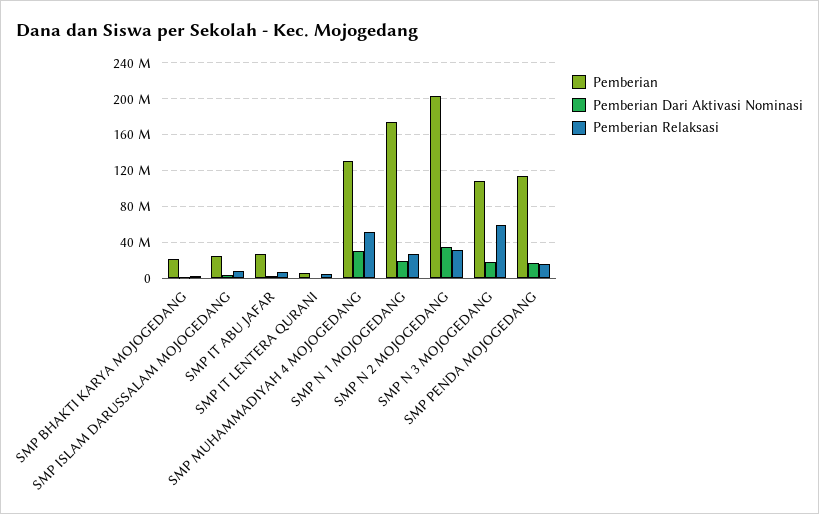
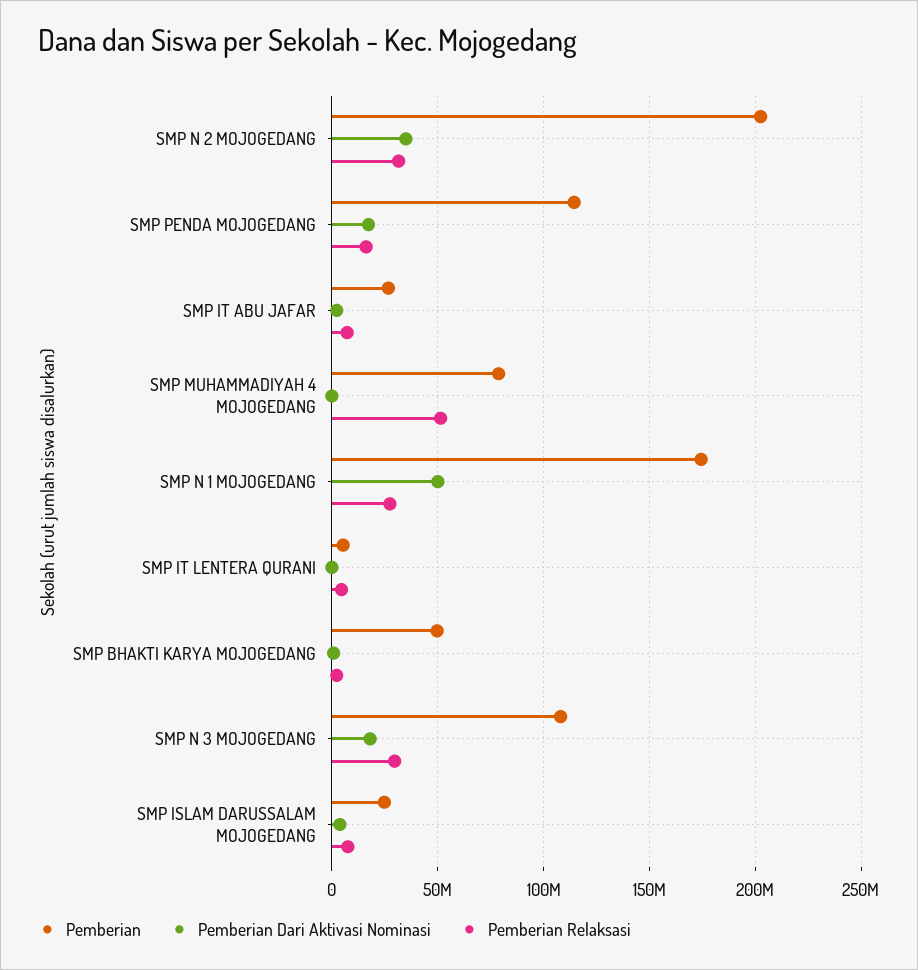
  {
    "Pemberian": {
-     "SMP BHAKTI KARYA MOJOGEDANG": 20000000,
+     "SMP BHAKTI KARYA MOJOGEDANG": 50000000,
      "SMP ISLAM DARUSSALAM MOJOGEDANG": 25000000,
      "SMP IT ABU JAFAR": 25000000,
      "SMP IT LENTERA QURANI": 5000000,
-     "SMP MUHAMMADIYAH 4 MOJOGEDANG": 130000000,
+     "SMP MUHAMMADIYAH 4 MOJOGEDANG": 80000000,
      "SMP N 1 MOJOGEDANG": 175000000,
      "SMP N 2 MOJOGEDANG": 205000000,
      "SMP N 3 MOJOGEDANG": 110000000,
      "SMP PENDA MOJOGEDANG": 115000000
    },
    "Pemberian Dari Aktivasi Nominasi": {
      "SMP BHAKTI KARYA MOJOGEDANG": 0,
      "SMP ISLAM DARUSSALAM MOJOGEDANG": 5000000,
      "SMP IT ABU JAFAR": 0,
      "SMP IT LENTERA QURANI": 0,
-     "SMP MUHAMMADIYAH 4 MOJOGEDANG": 30000000,
+     "SMP MUHAMMADIYAH 4 MOJOGEDANG": 0,
-     "SMP N 1 MOJOGEDANG": 20000000,
+     "SMP N 1 MOJOGEDANG": 50000000,
      "SMP N 2 MOJOGEDANG": 35000000,
      "SMP N 3 MOJOGEDANG": 20000000,
      "SMP PENDA MOJOGEDANG": 15000000
    },
    "Pemberian Relaksasi": {
      "SMP BHAKTI KARYA MOJOGEDANG": 0,
      "SMP ISLAM DARUSSALAM MOJOGEDANG": 10000000,
      "SMP IT ABU JAFAR": 5000000,
      "SMP IT LENTERA QURANI": 5000000,
      "SMP MUHAMMADIYAH 4 MOJOGEDANG": 50000000,
      "SMP N 1 MOJOGEDANG": 25000000,
      "SMP N 2 MOJOGEDANG": 30000000,
-     "SMP N 3 MOJOGEDANG": 60000000,
+     "SMP N 3 MOJOGEDANG": 30000000,
      "SMP PENDA MOJOGEDANG": 15000000
    }
  }

